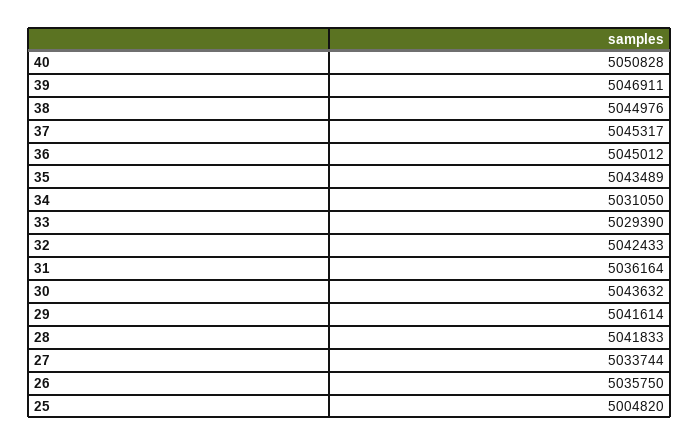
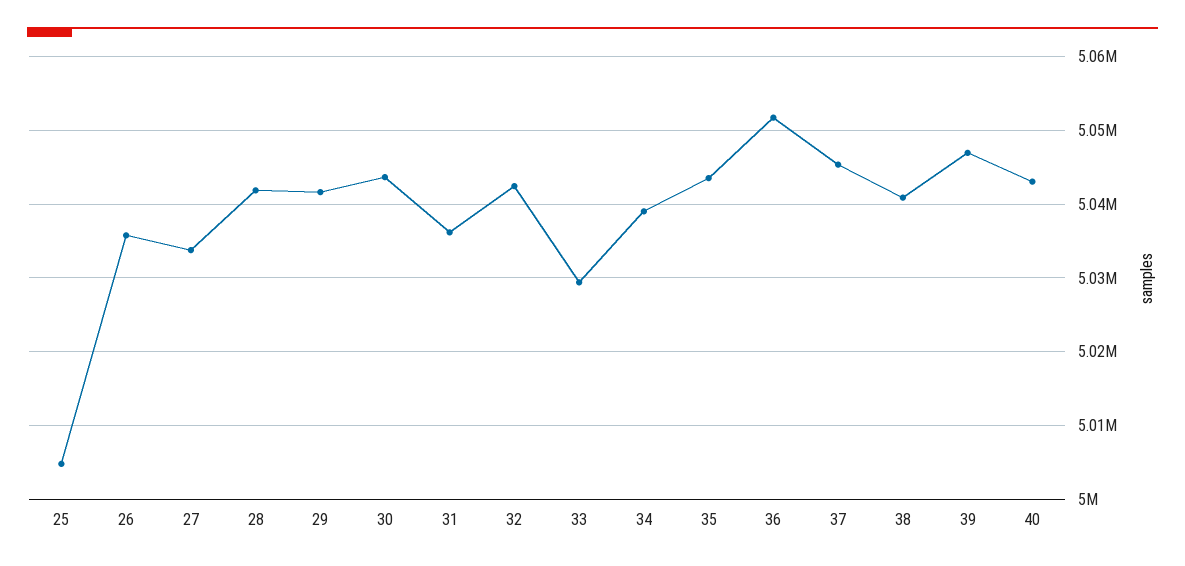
  {
-   "40": 5050828,
+   "40": 5043000,
    "39": 5046911,
-   "38": 5044976,
+   "38": 5041000,
    "37": 5045317,
-   "36": 5045012,
+   "36": 5052000,
    "35": 5043489,
-   "34": 5031050,
+   "34": 5039000,
    "33": 5029390,
    "32": 5042433,
    "31": 5036164,
    "30": 5043632,
    "29": 5041614,
    "28": 5041833,
    "27": 5033744,
    "26": 5035750,
    "25": 5004820
  }

